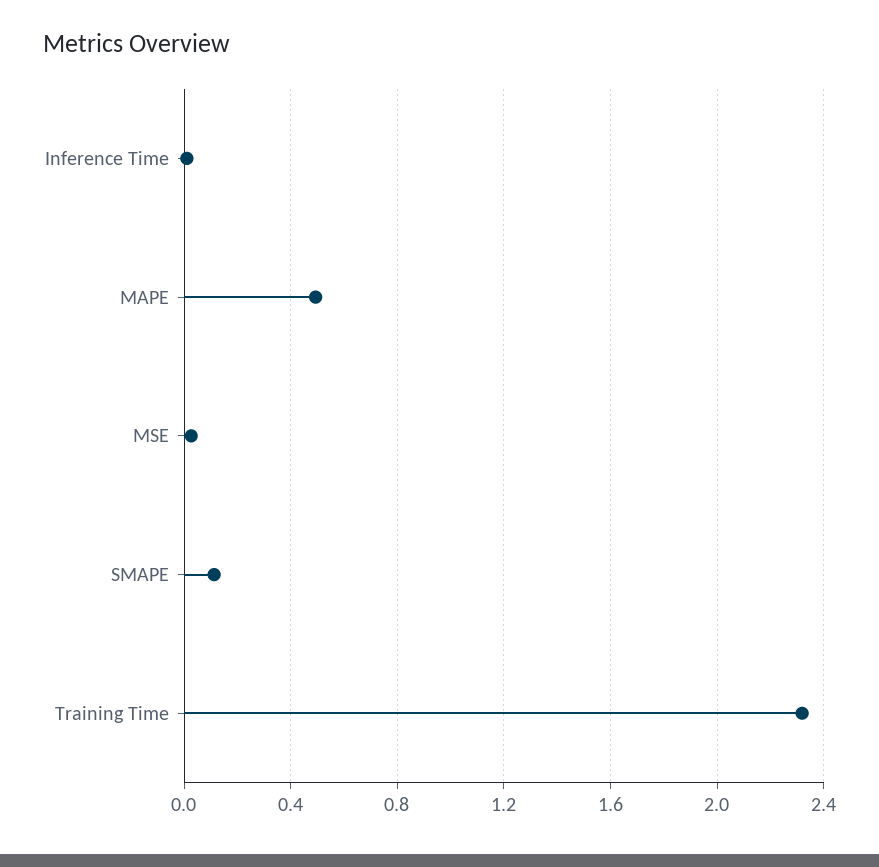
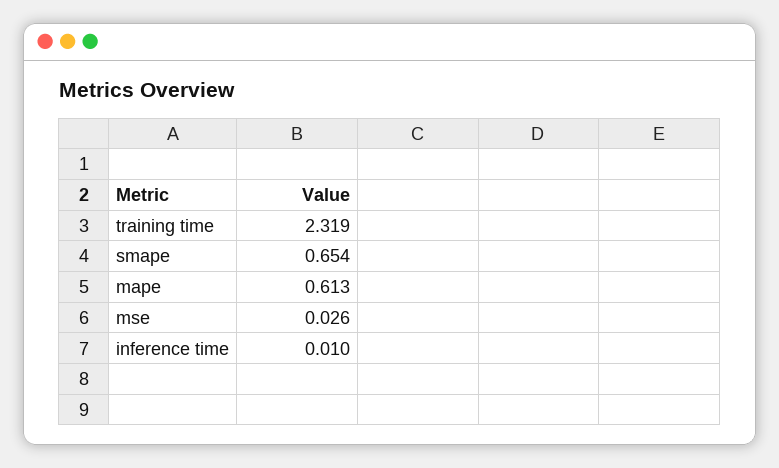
  {
    "Inference Time": 0.01,
-   "MAPE": 0.5,
+   "MAPE": 0.613,
    "MSE": 0.026,
-   "SMAPE": 0.1,
+   "SMAPE": 0.654,
    "Training Time": 2.319
  }

